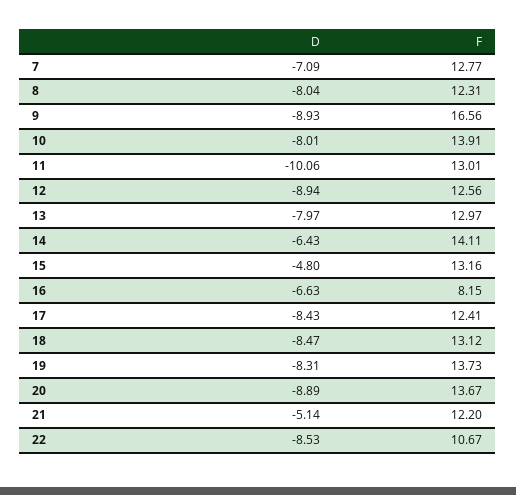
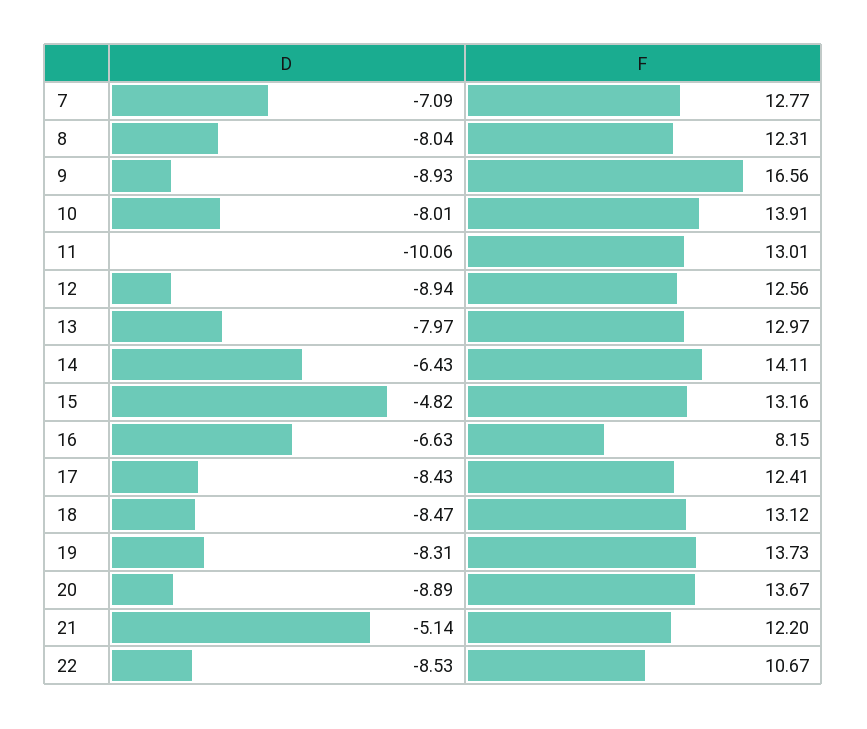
  {
    "D": {
      "7": -7.09,
      "8": -8.04,
      "9": -8.93,
      "10": -8.01,
      "11": -10.06,
      "12": -8.94,
      "13": -7.97,
      "14": -6.43,
-     "15": -4.8,
+     "15": -4.82,
      "16": -6.63,
      "17": -8.43,
      "18": -8.47,
      "19": -8.31,
      "20": -8.89,
      "21": -5.14,
      "22": -8.53
    },
    "F": {
      "7": 12.77,
      "8": 12.31,
      "9": 16.56,
      "10": 13.91,
      "11": 13.01,
      "12": 12.56,
      "13": 12.97,
      "14": 14.11,
      "15": 13.16,
      "16": 8.15,
      "17": 12.41,
      "18": 13.12,
      "19": 13.73,
      "20": 13.67,
      "21": 12.2,
      "22": 10.67
    }
  }

